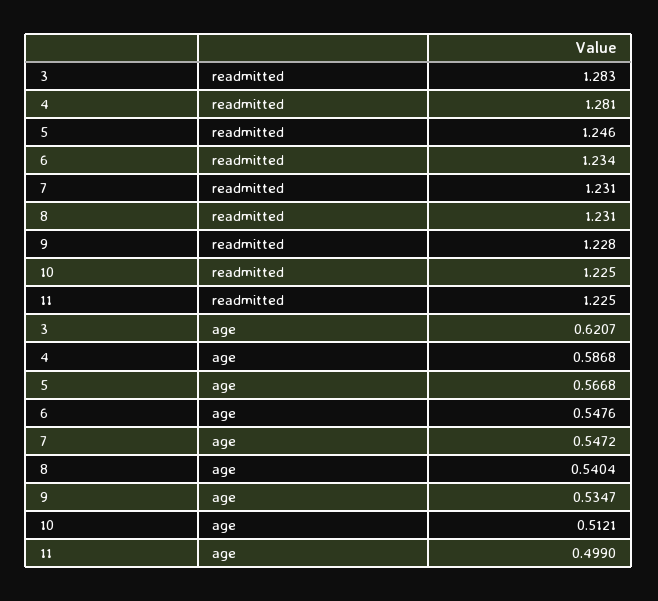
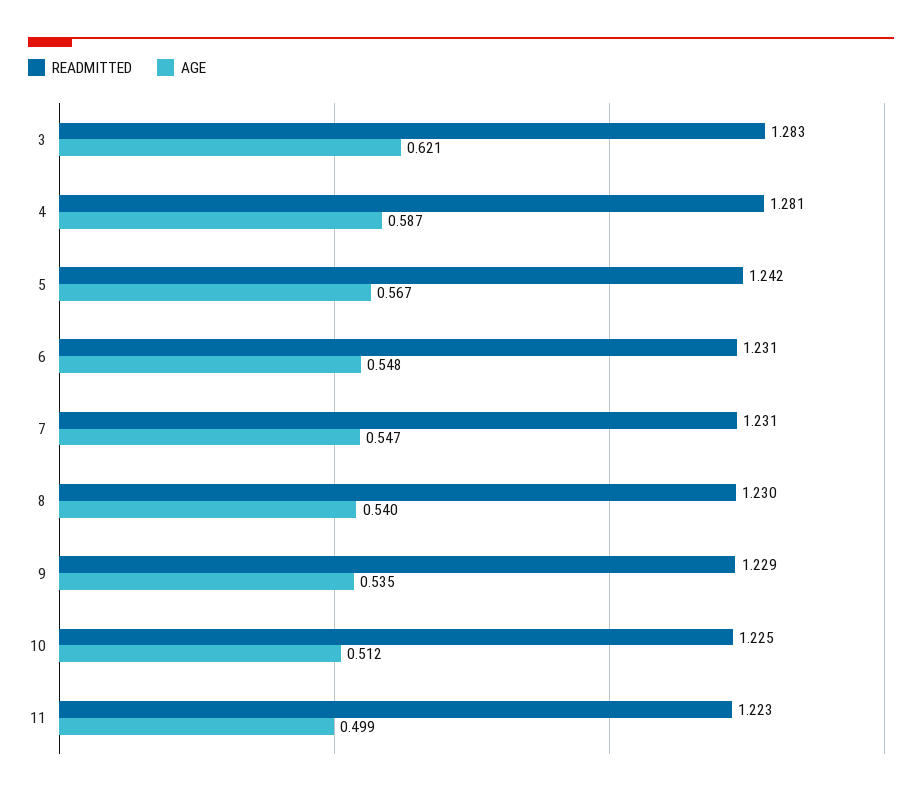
  {
    "readmitted": {
      "3": 1.283,
      "4": 1.281,
-     "5": 1.246,
+     "5": 1.242,
-     "6": 1.234,
+     "6": 1.231,
      "7": 1.231,
-     "8": 1.231,
+     "8": 1.23,
-     "9": 1.228,
+     "9": 1.229,
      "10": 1.225,
-     "11": 1.225
+     "11": 1.223
    },
    "age": {
      "3": 0.6207,
      "4": 0.5868,
      "5": 0.5668,
      "6": 0.5476,
      "7": 0.5472,
      "8": 0.5404,
      "9": 0.5347,
      "10": 0.5121,
      "11": 0.499
    }
  }

